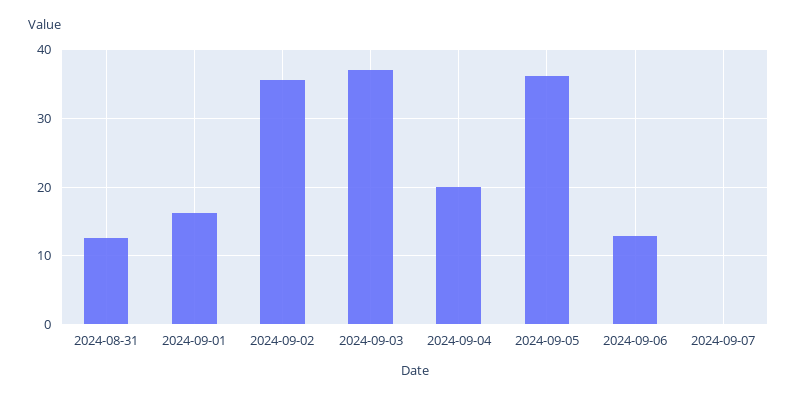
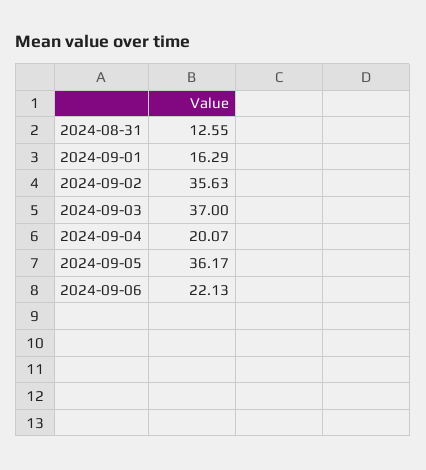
  {
    "2024-08-31": 12.55,
    "2024-09-01": 16.29,
    "2024-09-02": 35.63,
    "2024-09-03": 37,
    "2024-09-04": 20.07,
    "2024-09-05": 36.17,
-   "2024-09-06": 13,
+   "2024-09-06": 22.13
-   "2024-09-07": 0
  }

